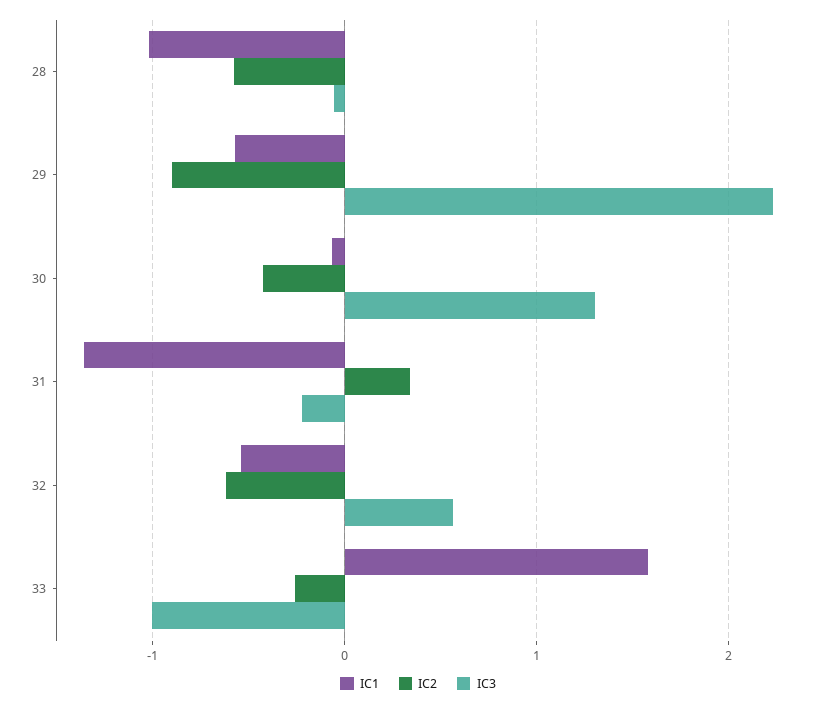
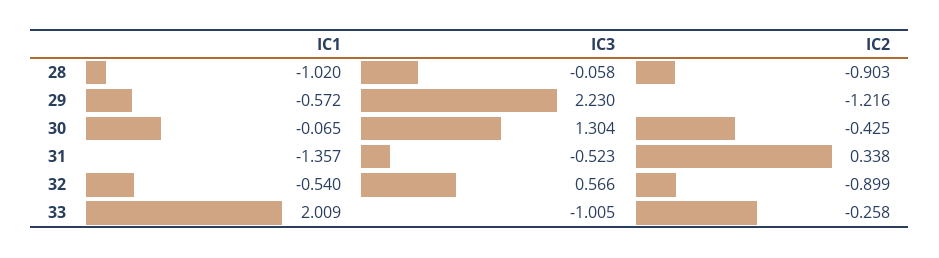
  {
    "IC1": {
      "28": -1.02,
      "29": -0.572,
      "30": -0.065,
      "31": -1.357,
      "32": -0.54,
-     "33": 1.6
+     "33": 2.009
    },
    "IC2": {
-     "28": -0.6,
+     "28": -0.903,
-     "29": -0.9,
+     "29": -1.216,
      "30": -0.425,
      "31": 0.338,
-     "32": -0.6,
+     "32": -0.899,
      "33": -0.258
    },
    "IC3": {
      "28": -0.058,
      "29": 2.23,
      "30": 1.304,
-     "31": -0.2,
+     "31": -0.523,
      "32": 0.566,
      "33": -1.005
    }
  }

